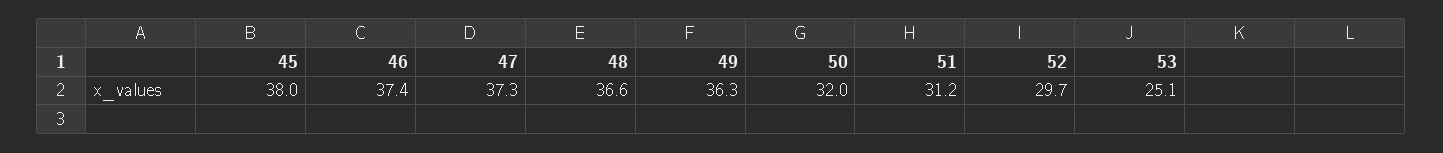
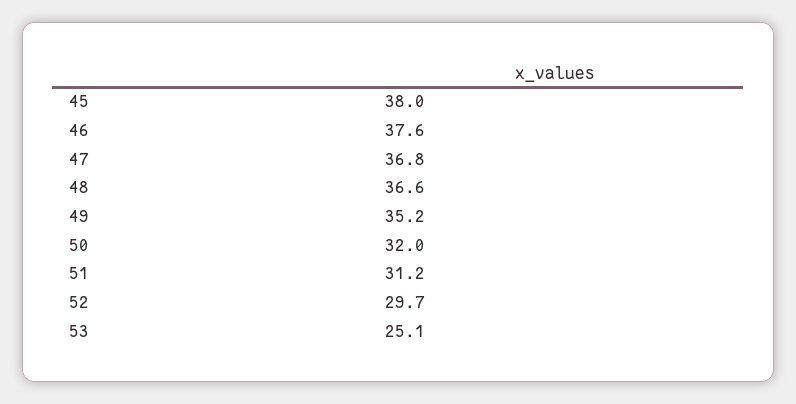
  {
    "45": 38,
-   "46": 37.4,
+   "46": 37.6,
-   "47": 37.3,
+   "47": 36.8,
    "48": 36.6,
-   "49": 36.3,
+   "49": 35.2,
    "50": 32,
    "51": 31.2,
    "52": 29.7,
    "53": 25.1
  }

